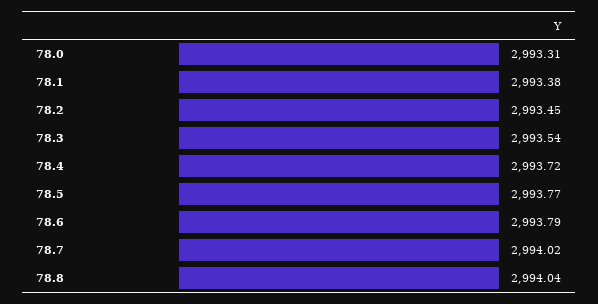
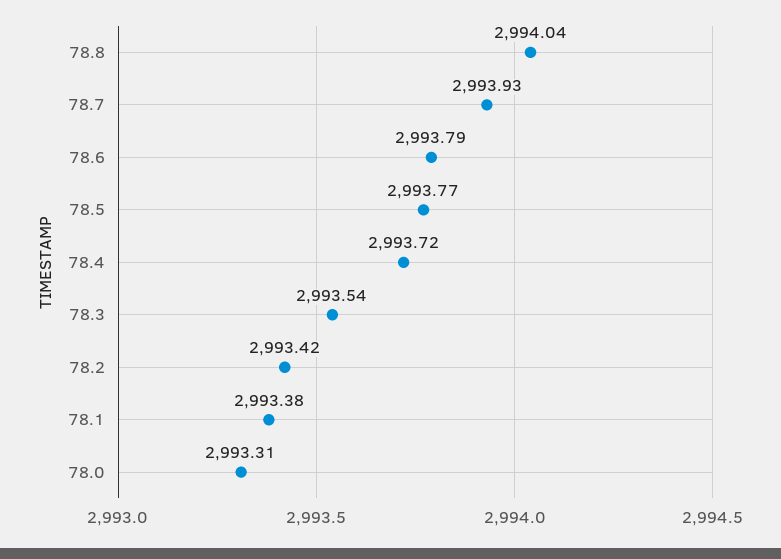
  {
    "78.0": 2993.31,
    "78.1": 2993.38,
-   "78.2": 2993.45,
+   "78.2": 2993.42,
    "78.3": 2993.54,
    "78.4": 2993.72,
    "78.5": 2993.77,
    "78.6": 2993.79,
-   "78.7": 2994.02,
+   "78.7": 2993.93,
    "78.8": 2994.04
  }

